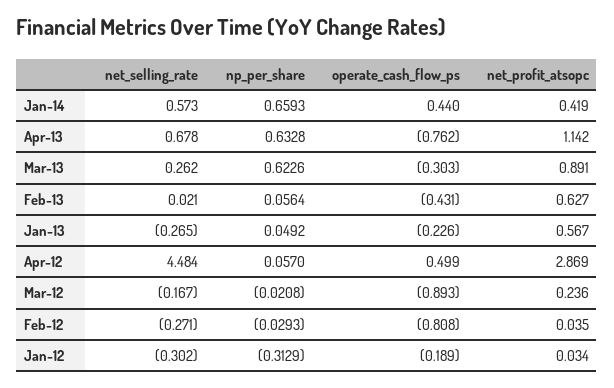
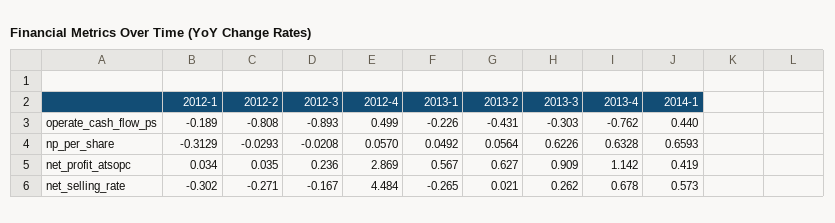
  {
    "net_selling_rate": {
      "Jan-14": 0.573,
      "Apr-13": 0.678,
      "Mar-13": 0.262,
      "Feb-13": 0.021,
      "Jan-13": -0.265,
      "Apr-12": 4.484,
      "Mar-12": -0.167,
      "Feb-12": -0.271,
      "Jan-12": -0.302
    },
    "np_per_share": {
      "Jan-14": 0.6593,
      "Apr-13": 0.6328,
      "Mar-13": 0.6226,
      "Feb-13": 0.0564,
      "Jan-13": 0.0492,
      "Apr-12": 0.057,
      "Mar-12": -0.0208,
      "Feb-12": -0.0293,
      "Jan-12": -0.3129
    },
    "operate_cash_flow_ps": {
      "Jan-14": 0.44,
      "Apr-13": -0.762,
      "Mar-13": -0.303,
      "Feb-13": -0.431,
      "Jan-13": -0.226,
      "Apr-12": 0.499,
      "Mar-12": -0.893,
      "Feb-12": -0.808,
      "Jan-12": -0.189
    },
    "net_profit_atsopc": {
      "Jan-14": 0.419,
      "Apr-13": 1.142,
-     "Mar-13": 0.891,
+     "Mar-13": 0.909,
      "Feb-13": 0.627,
      "Jan-13": 0.567,
      "Apr-12": 2.869,
      "Mar-12": 0.236,
      "Feb-12": 0.035,
      "Jan-12": 0.034
    }
  }

